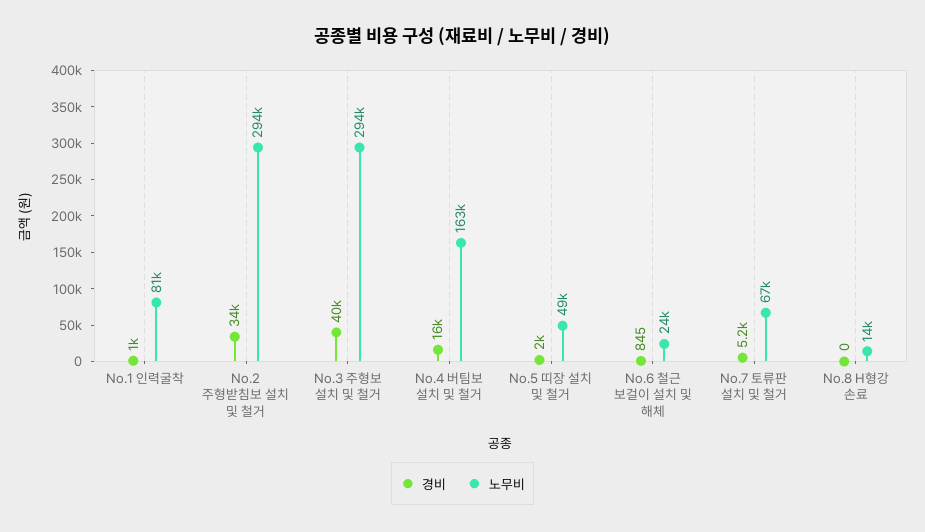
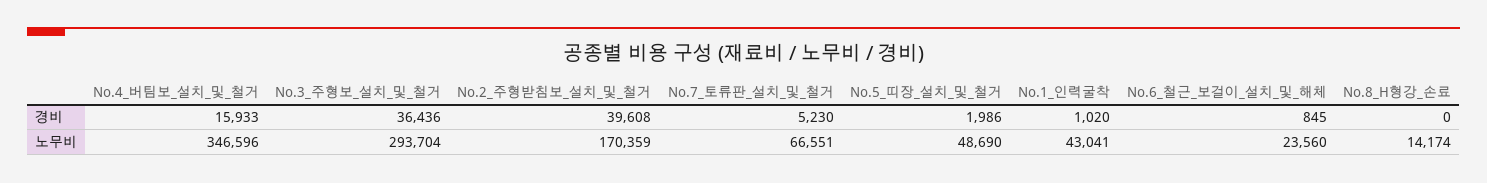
  {
    "경비": {
      "No.1 인력굴착": 1020,
-     "No.2 주형받침보 설치 및 철거": 34000,
+     "No.2 주형받침보 설치 및 철거": 39608,
-     "No.3 주형보 설치 및 철거": 40000,
+     "No.3 주형보 설치 및 철거": 36436,
      "No.4 버팀보 설치 및 철거": 15933,
      "No.5 띠장 설치 및 철거": 1986,
      "No.6 철근 보걸이 설치 및 해체": 845,
      "No.7 토류판 설치 및 철거": 5230,
      "No.8 H형강 손료": 0
    },
    "노무비": {
-     "No.1 인력굴착": 81000,
+     "No.1 인력굴착": 43041,
-     "No.2 주형받침보 설치 및 철거": 294000,
+     "No.2 주형받침보 설치 및 철거": 170359,
      "No.3 주형보 설치 및 철거": 293704,
-     "No.4 버팀보 설치 및 철거": 163000,
+     "No.4 버팀보 설치 및 철거": 346596,
      "No.5 띠장 설치 및 철거": 48690,
      "No.6 철근 보걸이 설치 및 해체": 23560,
      "No.7 토류판 설치 및 철거": 66551,
      "No.8 H형강 손료": 14174
    }
  }

